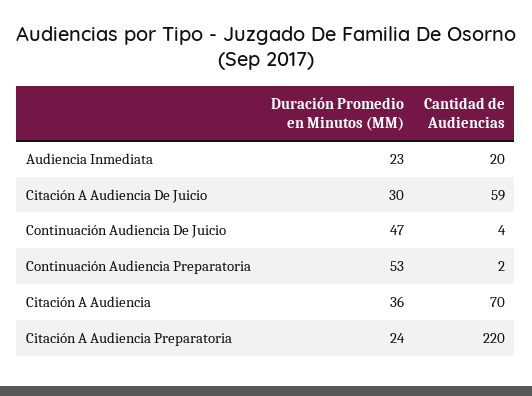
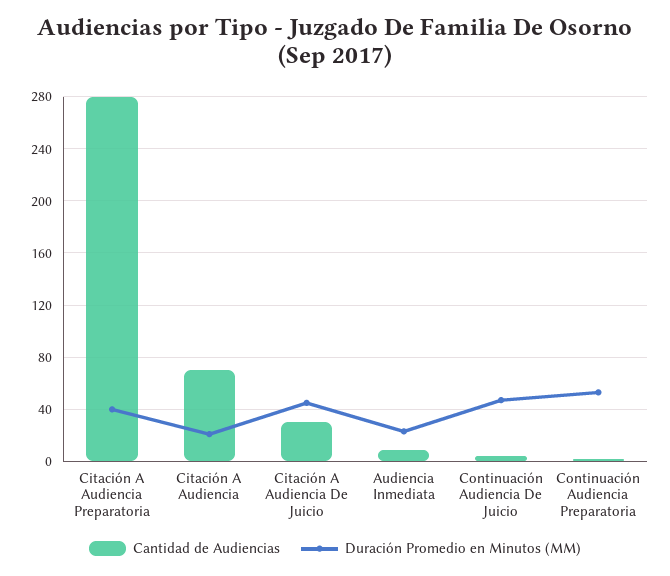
  {
    "Duración Promedio en Minutos (MM)": {
      "Audiencia Inmediata": 23,
-     "Citación A Audiencia De Juicio": 30,
+     "Citación A Audiencia De Juicio": 45,
      "Continuación Audiencia De Juicio": 47,
      "Continuación Audiencia Preparatoria": 53,
-     "Citación A Audiencia": 36,
+     "Citación A Audiencia": 20,
-     "Citación A Audiencia Preparatoria": 24
+     "Citación A Audiencia Preparatoria": 40
    },
    "Cantidad de Audiencias": {
-     "Audiencia Inmediata": 20,
+     "Audiencia Inmediata": 10,
-     "Citación A Audiencia De Juicio": 59,
+     "Citación A Audiencia De Juicio": 30,
      "Continuación Audiencia De Juicio": 4,
      "Continuación Audiencia Preparatoria": 2,
      "Citación A Audiencia": 70,
-     "Citación A Audiencia Preparatoria": 220
+     "Citación A Audiencia Preparatoria": 280
    }
  }

